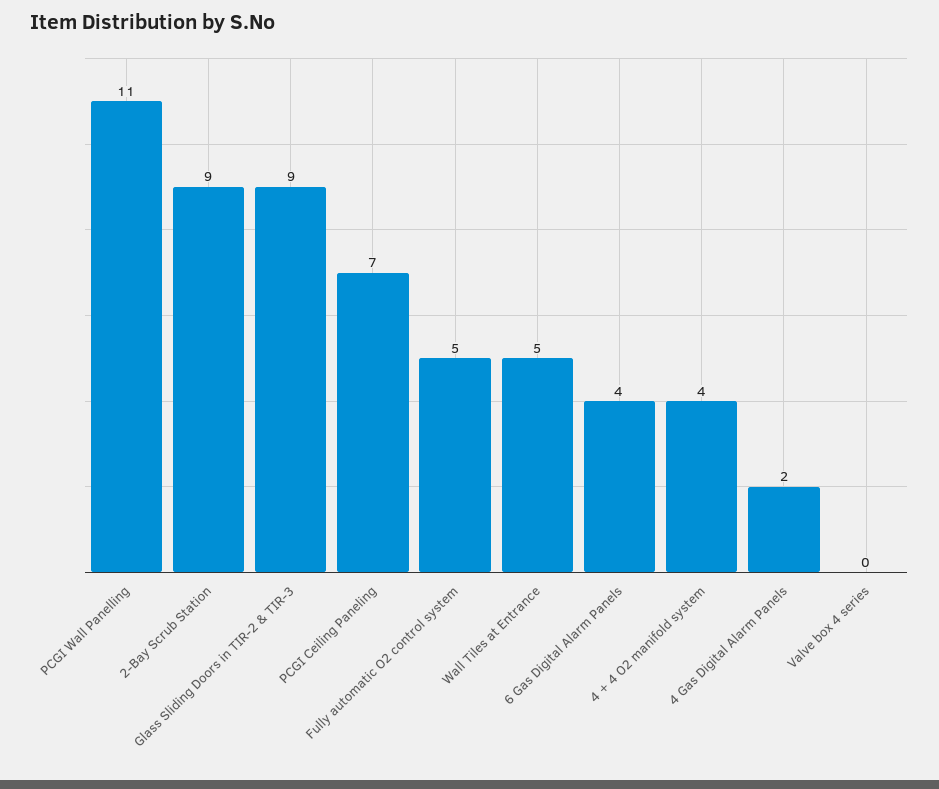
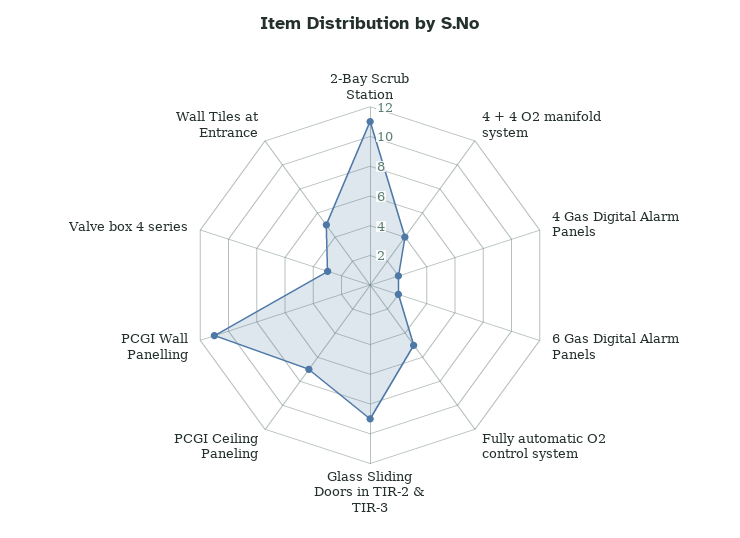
  {
    "PCGI Wall Panelling": 11,
-   "2-Bay Scrub Station": 9,
+   "2-Bay Scrub Station": 11,
    "Glass Sliding Doors in TIR-2 & TIR-3": 9,
    "PCGI Ceiling Paneling": 7,
    "Fully automatic O2 control system": 5,
    "Wall Tiles at Entrance": 5,
-   "6 Gas Digital Alarm Panels": 4,
+   "6 Gas Digital Alarm Panels": 2,
    "4 + 4 O2 manifold system": 4,
    "4 Gas Digital Alarm Panels": 2,
-   "Valve box 4 series": 0
+   "Valve box 4 series": 3
  }

